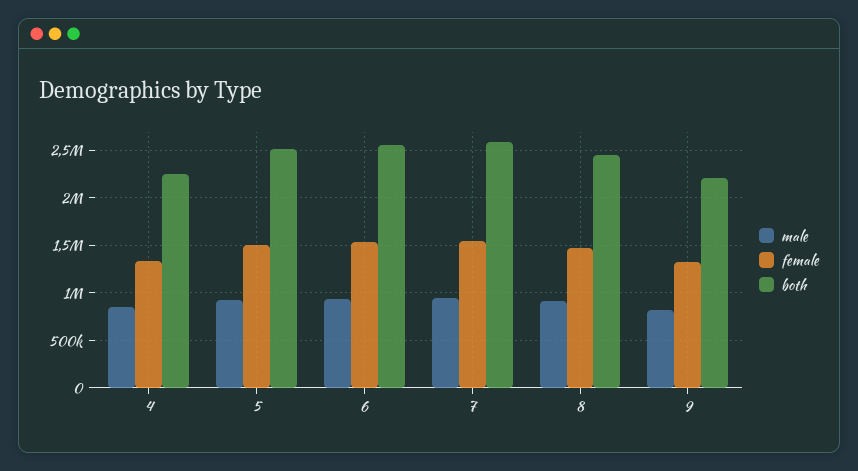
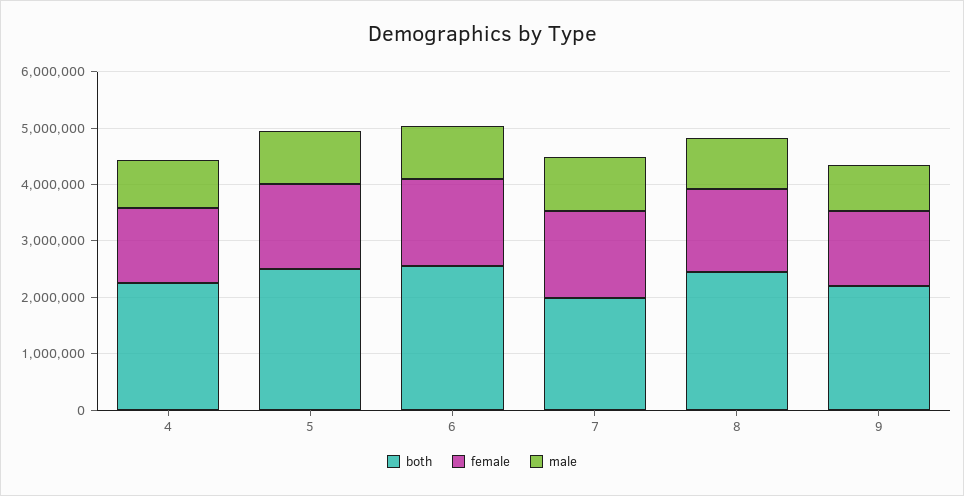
  {
    "male": {
      "4": 800000,
      "5": 900000,
      "6": 900000,
      "7": 900000,
      "8": 900000,
      "9": 800000
    },
    "female": {
      "4": 1300000,
      "5": 1500000,
      "6": 1500000,
      "7": 1500000,
      "8": 1500000,
      "9": 1300000
    },
    "both": {
      "4": 2300000,
      "5": 2500000,
      "6": 2600000,
-     "7": 2600000,
+     "7": 2000000,
      "8": 2500000,
      "9": 2200000
    }
  }

